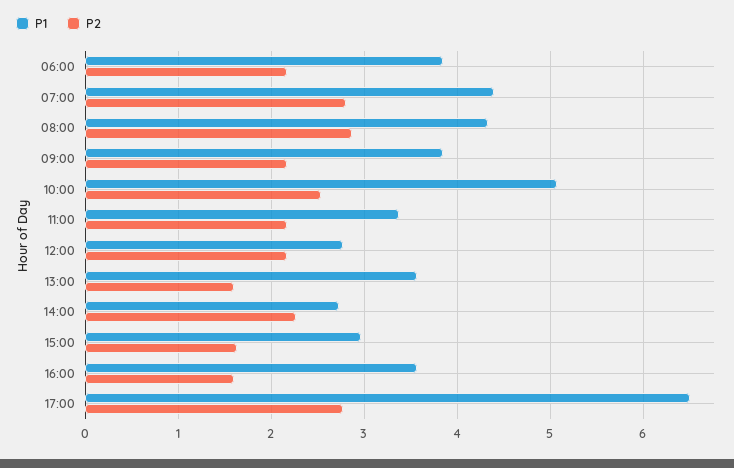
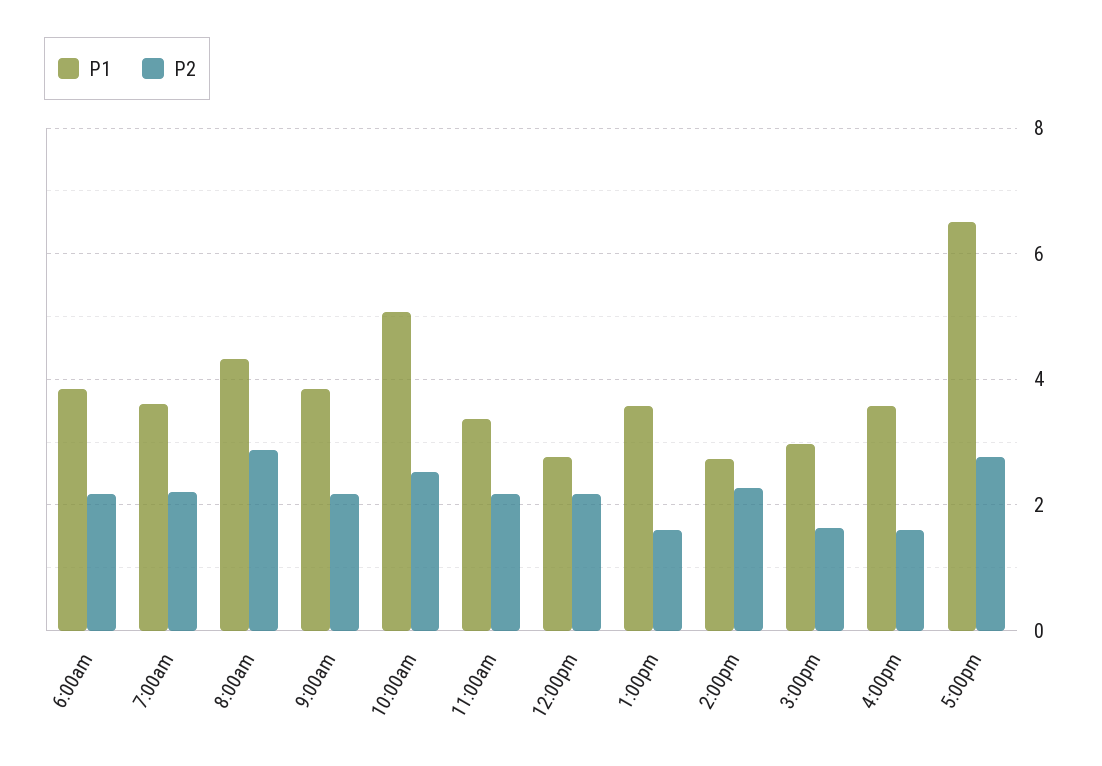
  {
    "P1": {
      "06:00": 3.9,
-     "07:00": 4.4,
+     "07:00": 3.6,
      "08:00": 4.3,
      "09:00": 3.9,
      "10:00": 5.1,
      "11:00": 3.4,
      "12:00": 2.8,
      "13:00": 3.6,
      "14:00": 2.7,
      "15:00": 3,
      "16:00": 3.6,
      "17:00": 6.5
    },
    "P2": {
      "06:00": 2.2,
-     "07:00": 2.8,
+     "07:00": 2.2,
      "08:00": 2.9,
      "09:00": 2.2,
      "10:00": 2.5,
      "11:00": 2.2,
      "12:00": 2.2,
      "13:00": 1.6,
      "14:00": 2.3,
      "15:00": 1.6,
      "16:00": 1.6,
      "17:00": 2.8
    }
  }

